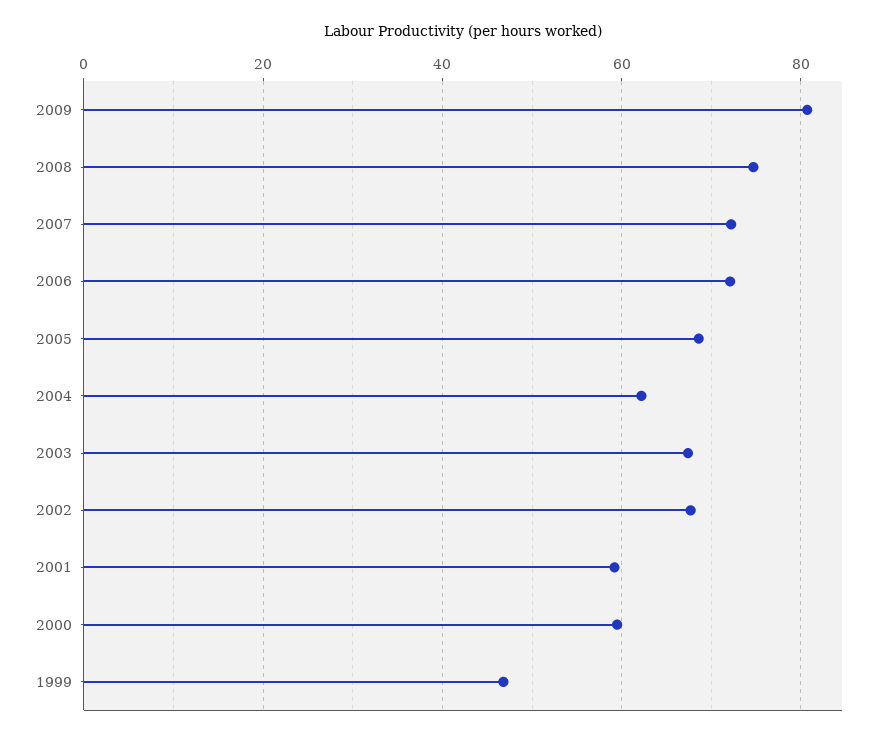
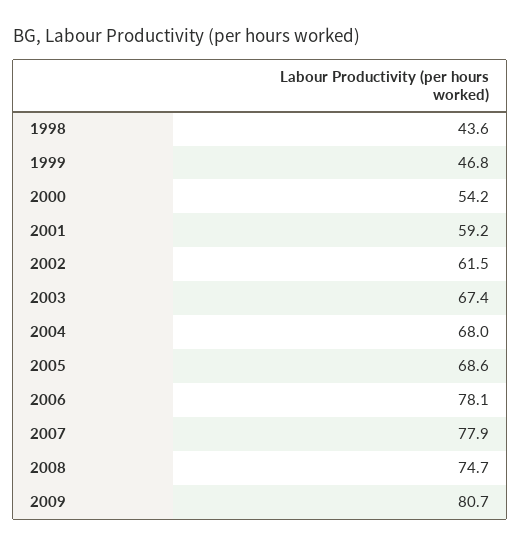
  {
    "2009": 80.7,
    "2008": 74.7,
-   "2007": 72,
+   "2007": 77.9,
-   "2006": 72,
+   "2006": 78.1,
    "2005": 68.6,
-   "2004": 62,
+   "2004": 68,
    "2003": 67.4,
-   "2002": 68,
+   "2002": 61.5,
    "2001": 59.2,
-   "2000": 60,
+   "2000": 54.2,
-   "1999": 46.8
+   "1999": 46.8,
+   "1998": 43.6
  }

